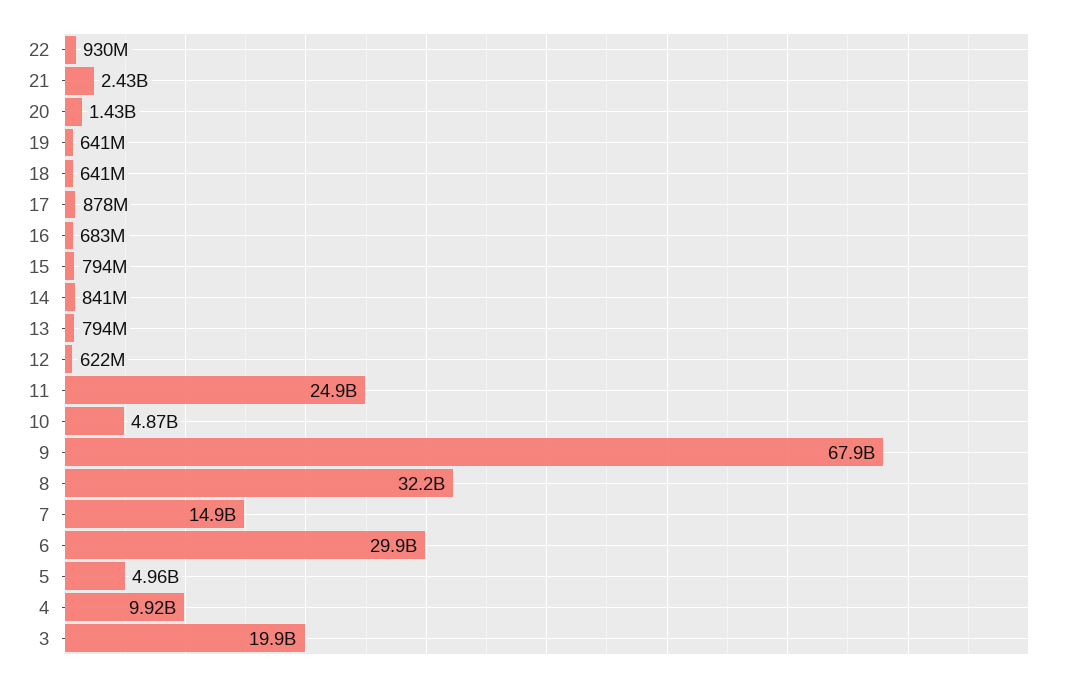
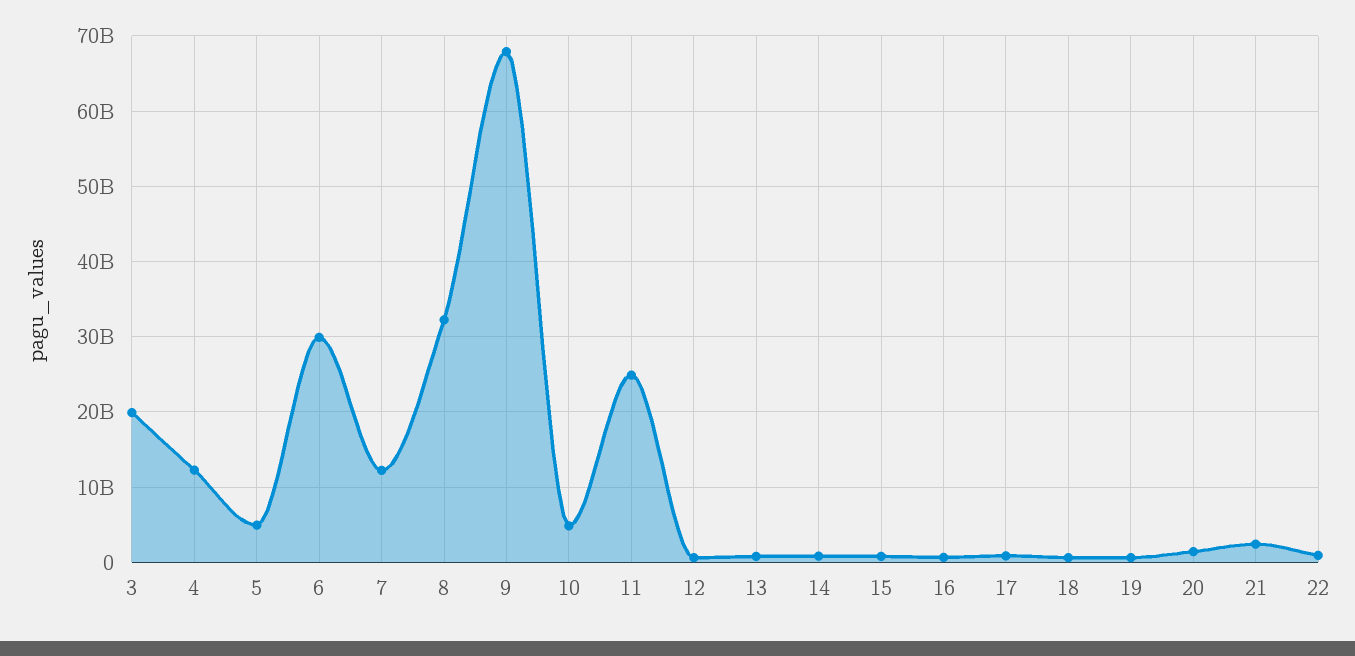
  {
    "22": 930000000,
    "21": 2430000000,
    "20": 1430000000,
    "19": 641000000,
    "18": 641000000,
    "17": 878000000,
    "16": 683000000,
    "15": 794000000,
    "14": 841000000,
    "13": 794000000,
    "12": 622000000,
    "11": 24900000000,
    "10": 4870000000,
    "9": 67900000000,
    "8": 32200000000,
-   "7": 14900000000,
+   "7": 12000000000,
    "6": 29900000000,
    "5": 4960000000,
-   "4": 9920000000,
+   "4": 12000000000,
    "3": 19900000000
  }

